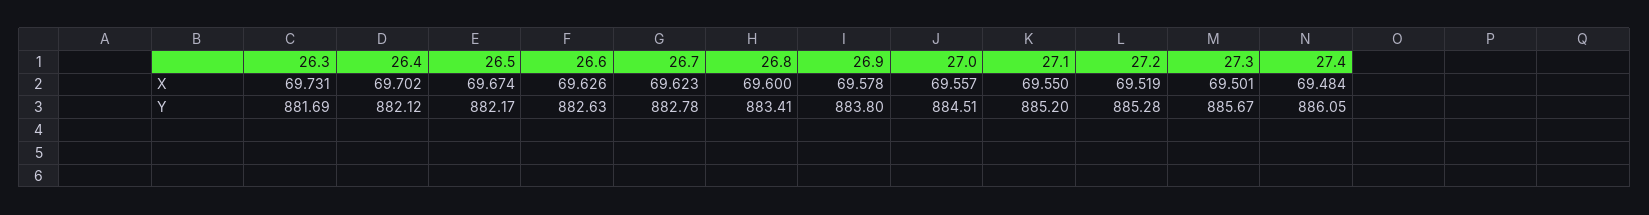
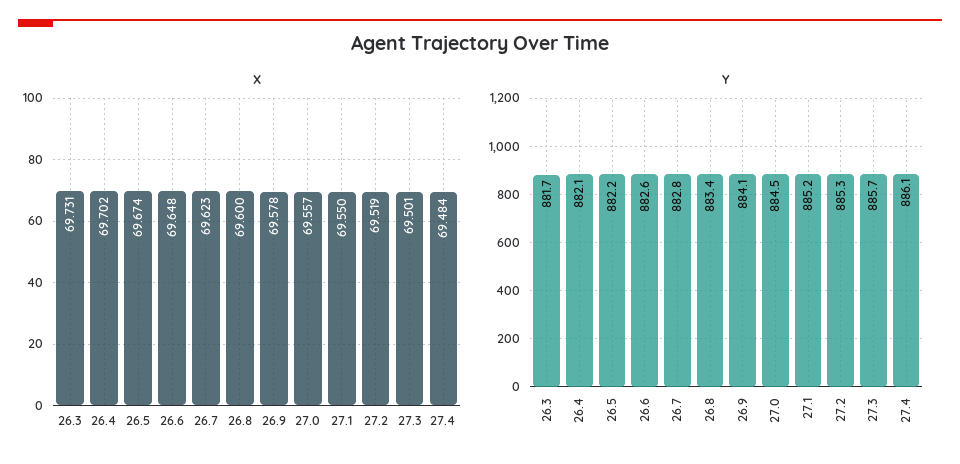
  {
    "X": {
      "26.3": 69.731,
      "26.4": 69.702,
      "26.5": 69.674,
-     "26.6": 69.626,
+     "26.6": 69.648,
      "26.7": 69.623,
      "26.8": 69.6,
      "26.9": 69.578,
      "27.0": 69.557,
      "27.1": 69.55,
      "27.2": 69.519,
      "27.3": 69.501,
      "27.4": 69.484
    },
    "Y": {
      "26.3": 881.69,
      "26.4": 882.12,
      "26.5": 882.17,
      "26.6": 882.63,
      "26.7": 882.78,
      "26.8": 883.41,
-     "26.9": 883.8,
+     "26.9": 884.1,
      "27.0": 884.51,
      "27.1": 885.2,
      "27.2": 885.28,
      "27.3": 885.67,
      "27.4": 886.05
    }
  }

